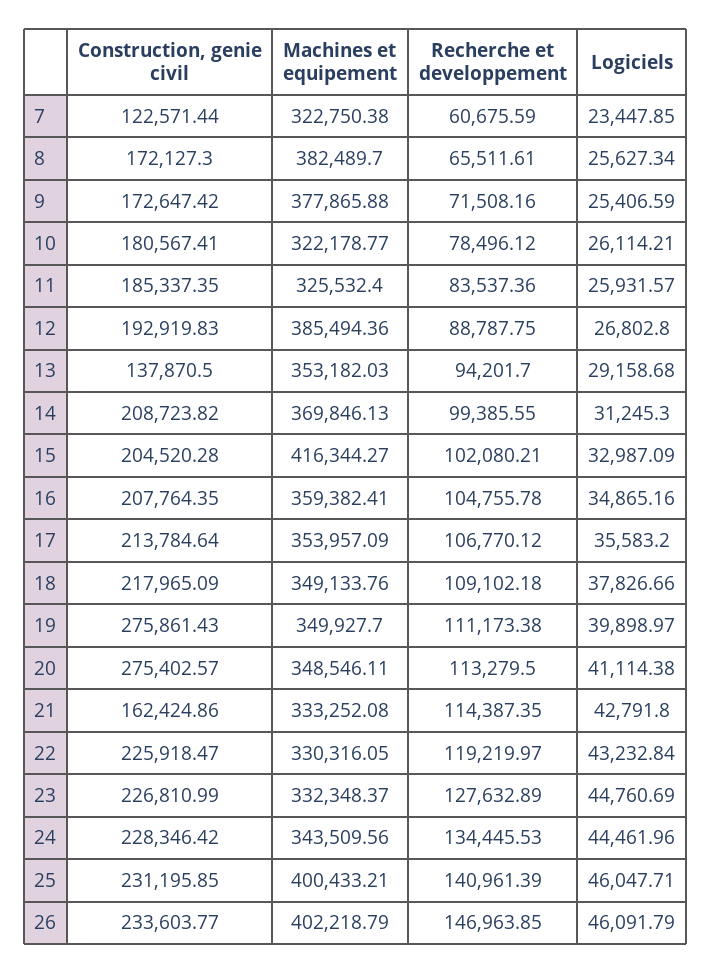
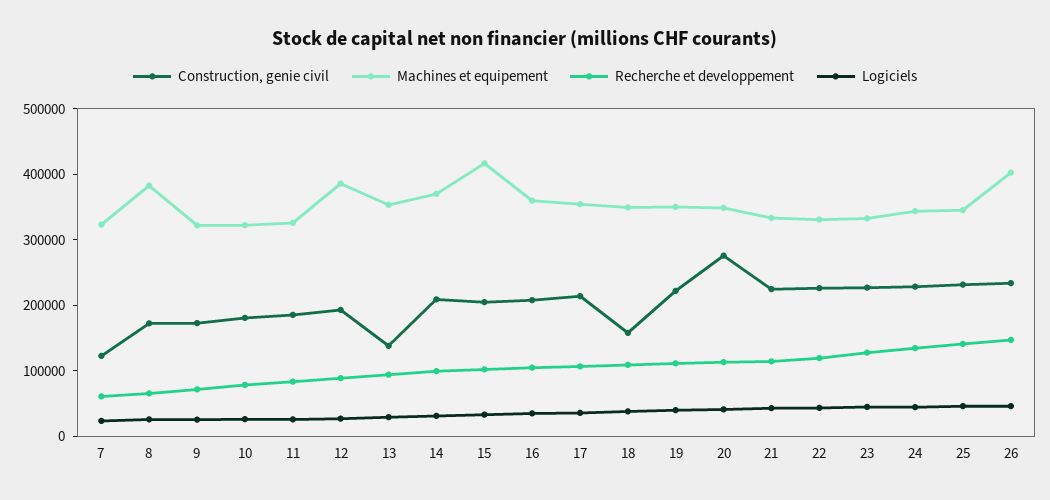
  {
    "Construction, genie civil": {
      "7": 122571.44,
      "8": 172127.3,
      "9": 172647.42,
      "10": 180567.41,
      "11": 185337.35,
      "12": 192919.83,
      "13": 137870.5,
      "14": 208723.82,
      "15": 204520.28,
      "16": 207764.35,
      "17": 213784.64,
-     "18": 217965.09,
+     "18": 160000,
-     "19": 275861.43,
+     "19": 220000,
      "20": 275402.57,
-     "21": 162424.86,
+     "21": 220000,
      "22": 225918.47,
      "23": 226810.99,
      "24": 228346.42,
      "25": 231195.85,
      "26": 233603.77
    },
    "Machines et equipement": {
      "7": 322750.38,
      "8": 382489.7,
-     "9": 377865.88,
+     "9": 320000,
      "10": 322178.77,
      "11": 325532.4,
      "12": 385494.36,
      "13": 353182.03,
      "14": 369846.13,
      "15": 416344.27,
      "16": 359382.41,
      "17": 353957.09,
      "18": 349133.76,
      "19": 349927.7,
      "20": 348546.11,
      "21": 333252.08,
      "22": 330316.05,
      "23": 332348.37,
      "24": 343509.56,
-     "25": 400433.21,
+     "25": 340000,
      "26": 402218.79
    },
    "Recherche et developpement": {
      "7": 60675.59,
      "8": 65511.61,
      "9": 71508.16,
      "10": 78496.12,
      "11": 83537.36,
      "12": 88787.75,
      "13": 94201.7,
      "14": 99385.55,
      "15": 102080.21,
      "16": 104755.78,
      "17": 106770.12,
      "18": 109102.18,
      "19": 111173.38,
      "20": 113279.5,
      "21": 114387.35,
      "22": 119219.97,
      "23": 127632.89,
      "24": 134445.53,
      "25": 140961.39,
      "26": 146963.85
    },
    "Logiciels": {
      "7": 23447.85,
      "8": 25627.34,
      "9": 25406.59,
      "10": 26114.21,
      "11": 25931.57,
      "12": 26802.8,
      "13": 29158.68,
      "14": 31245.3,
      "15": 32987.09,
      "16": 34865.16,
      "17": 35583.2,
      "18": 37826.66,
      "19": 39898.97,
      "20": 41114.38,
      "21": 42791.8,
      "22": 43232.84,
      "23": 44760.69,
      "24": 44461.96,
      "25": 46047.71,
      "26": 46091.79
    }
  }

